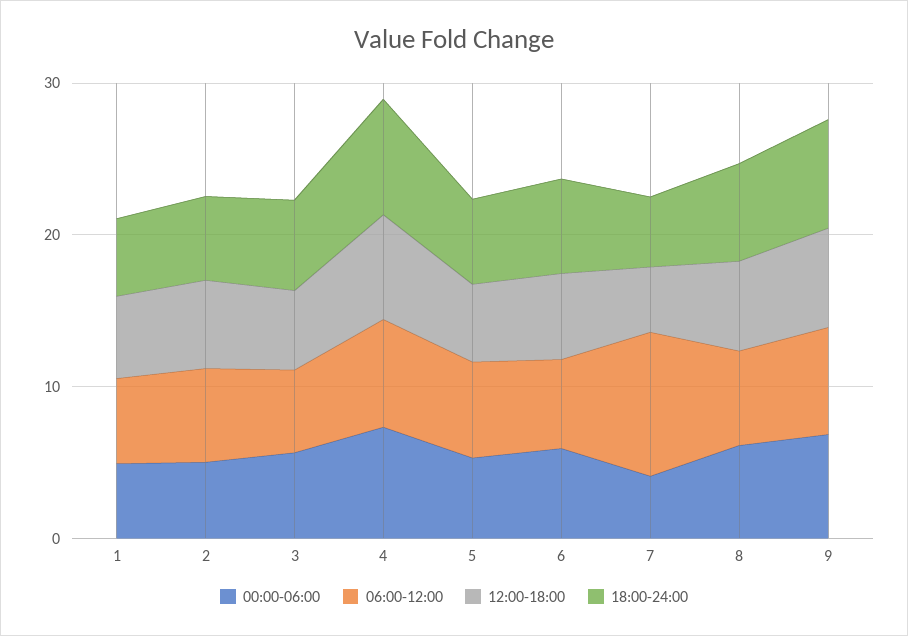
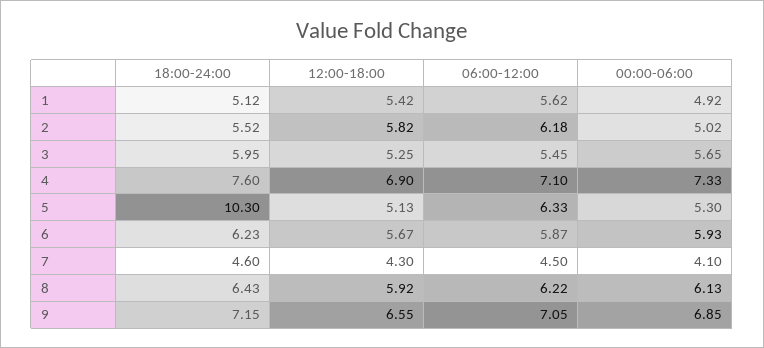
  {
    "00:00-06:00": {
      "1": 4.92,
      "2": 5.02,
      "3": 5.65,
      "4": 7.33,
      "5": 5.3,
      "6": 5.93,
      "7": 4.1,
      "8": 6.13,
      "9": 6.85
    },
    "06:00-12:00": {
      "1": 5.62,
      "2": 6.18,
      "3": 5.45,
      "4": 7.1,
      "5": 6.33,
      "6": 5.87,
-     "7": 10,
+     "7": 4.5,
      "8": 6.22,
      "9": 7.05
    },
    "12:00-18:00": {
      "1": 5.42,
      "2": 5.82,
      "3": 5.25,
      "4": 6.9,
      "5": 5.13,
      "6": 5.67,
      "7": 4.3,
      "8": 5.92,
      "9": 6.55
    },
    "18:00-24:00": {
      "1": 5.12,
      "2": 5.52,
      "3": 5.95,
      "4": 7.6,
-     "5": 6,
+     "5": 10.3,
      "6": 6.23,
      "7": 4.6,
      "8": 6.43,
      "9": 7.15
    }
  }

